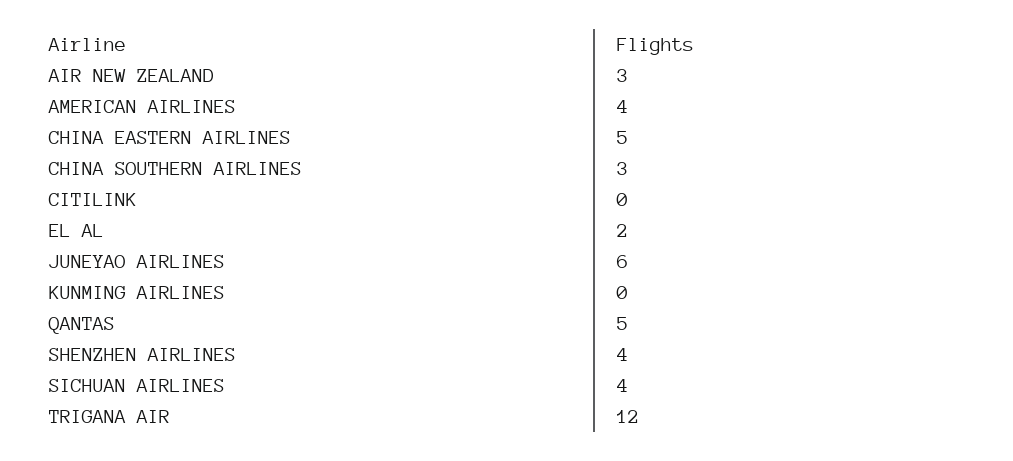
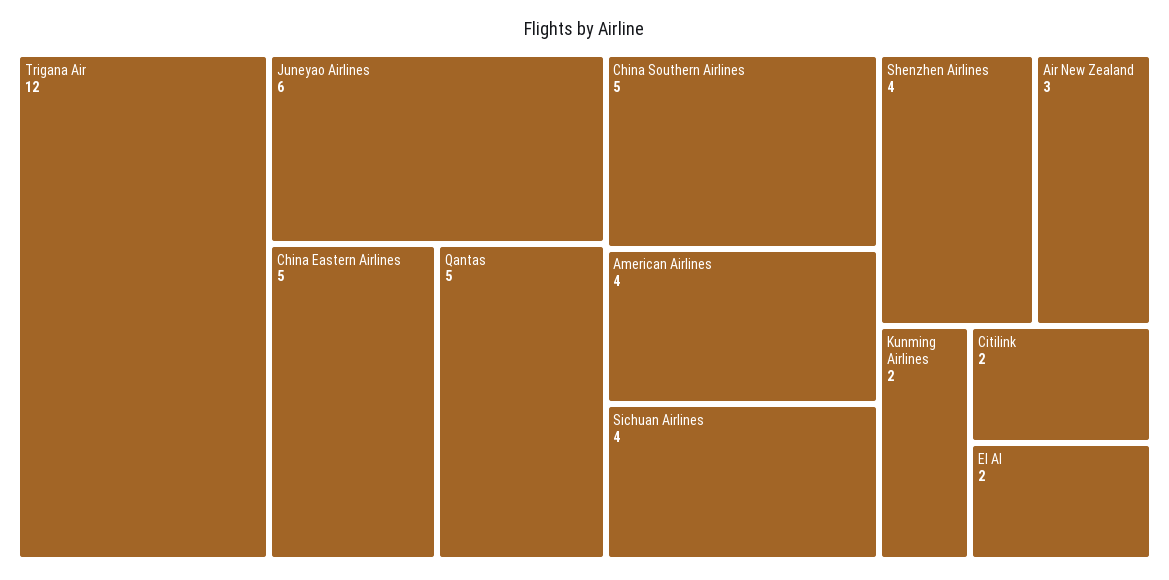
  {
    "AIR NEW ZEALAND": 3,
    "AMERICAN AIRLINES": 4,
    "CHINA EASTERN AIRLINES": 5,
-   "CHINA SOUTHERN AIRLINES": 3,
+   "CHINA SOUTHERN AIRLINES": 5,
-   "CITILINK": 0,
+   "CITILINK": 2,
    "EL AL": 2,
    "JUNEYAO AIRLINES": 6,
-   "KUNMING AIRLINES": 0,
+   "KUNMING AIRLINES": 2,
    "QANTAS": 5,
    "SHENZHEN AIRLINES": 4,
    "SICHUAN AIRLINES": 4,
    "TRIGANA AIR": 12
  }

